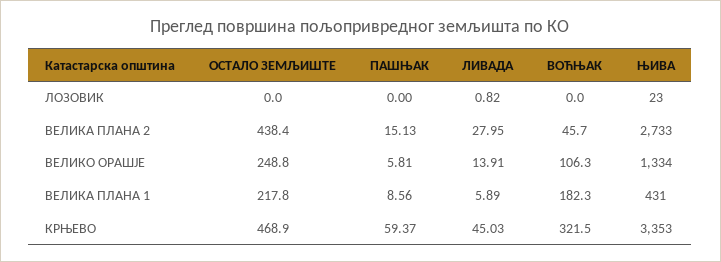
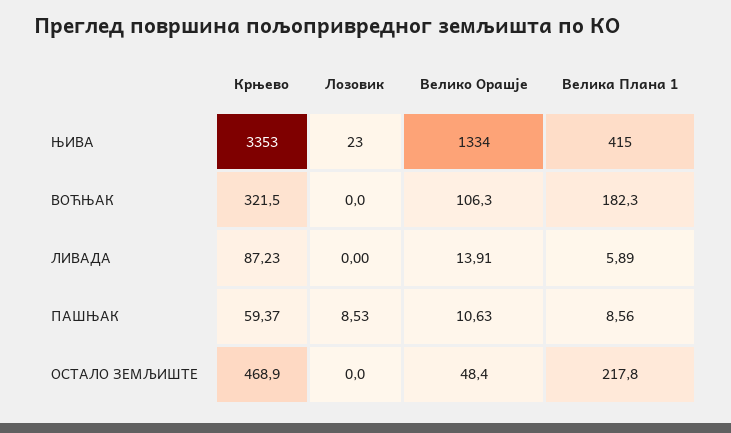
  {
    "ОСТАЛО ЗЕМЉИШТЕ": {
      "ЛОЗОВИК": 0,
-     "ВЕЛИКА ПЛАНА 2": 438.4,
-     "ВЕЛИКО ОРАШЈЕ": 248.8,
+     "ВЕЛИКО ОРАШЈЕ": 48.4,
      "ВЕЛИКА ПЛАНА 1": 217.8,
      "КРЊЕВО": 468.9
    },
    "ПАШЊАК": {
-     "ЛОЗОВИК": 0,
+     "ЛОЗОВИК": 8.53,
-     "ВЕЛИКА ПЛАНА 2": 15.13,
-     "ВЕЛИКО ОРАШЈЕ": 5.81,
+     "ВЕЛИКО ОРАШЈЕ": 10.63,
      "ВЕЛИКА ПЛАНА 1": 8.56,
      "КРЊЕВО": 59.37
    },
    "ЛИВАДА": {
-     "ЛОЗОВИК": 0.82,
+     "ЛОЗОВИК": 0,
-     "ВЕЛИКА ПЛАНА 2": 27.95,
      "ВЕЛИКО ОРАШЈЕ": 13.91,
      "ВЕЛИКА ПЛАНА 1": 5.89,
-     "КРЊЕВО": 45.03
+     "КРЊЕВО": 87.23
    },
    "ВОЋЊАК": {
      "ЛОЗОВИК": 0,
-     "ВЕЛИКА ПЛАНА 2": 45.7,
      "ВЕЛИКО ОРАШЈЕ": 106.3,
      "ВЕЛИКА ПЛАНА 1": 182.3,
      "КРЊЕВО": 321.5
    },
    "ЊИВА": {
      "ЛОЗОВИК": 23,
-     "ВЕЛИКА ПЛАНА 2": 2733,
      "ВЕЛИКО ОРАШЈЕ": 1334,
-     "ВЕЛИКА ПЛАНА 1": 431,
+     "ВЕЛИКА ПЛАНА 1": 415,
      "КРЊЕВО": 3353
    }
  }

